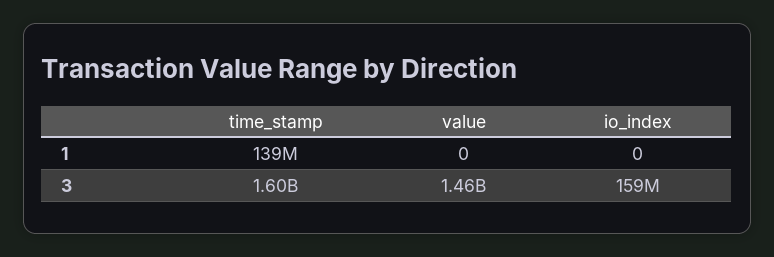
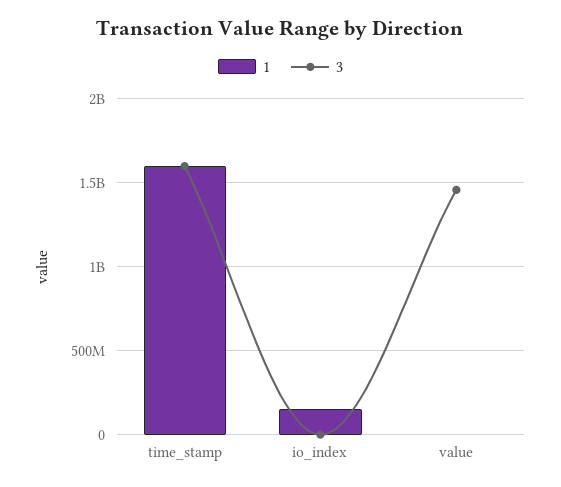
  {
    "1": {
-     "time_stamp": 139000000,
+     "time_stamp": 1600000000,
      "value": 0,
-     "io_index": 0
+     "io_index": 150000000
    },
    "3": {
      "time_stamp": 1600000000,
      "value": 1460000000,
-     "io_index": 159000000
+     "io_index": 0
    }
  }

